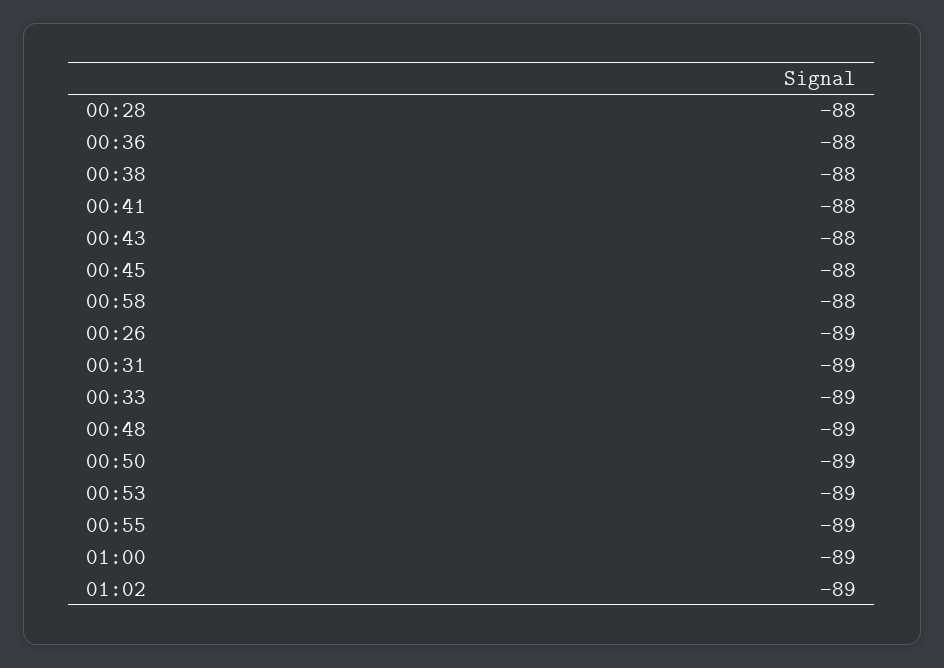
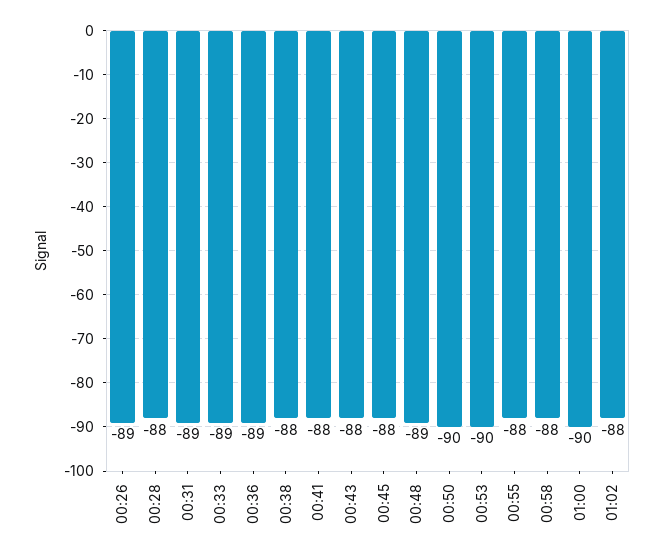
  {
    "00:28": -88,
-   "00:36": -88,
+   "00:36": -89,
    "00:38": -88,
    "00:41": -88,
    "00:43": -88,
    "00:45": -88,
    "00:58": -88,
    "00:26": -89,
    "00:31": -89,
    "00:33": -89,
    "00:48": -89,
-   "00:50": -89,
+   "00:50": -90,
-   "00:53": -89,
+   "00:53": -90,
-   "00:55": -89,
+   "00:55": -88,
-   "01:00": -89,
+   "01:00": -90,
-   "01:02": -89
+   "01:02": -88
  }

